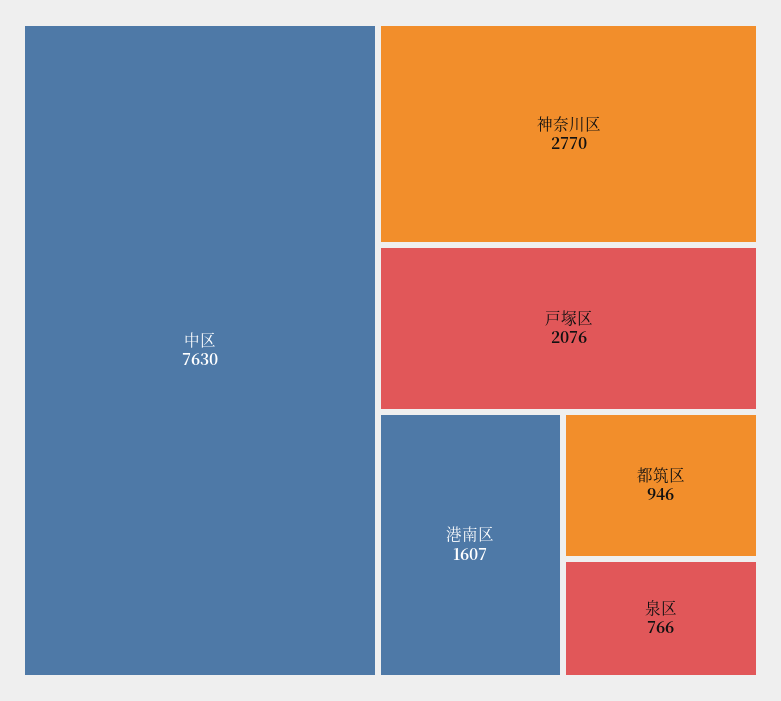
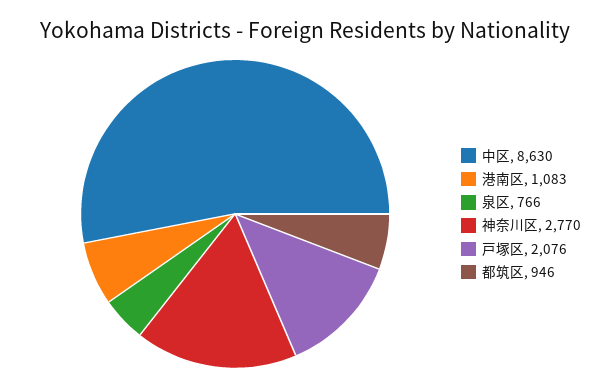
  {
-   "中区": 7630,
+   "中区": 8630,
    "神奈川区": 2770,
    "戸塚区": 2076,
-   "港南区": 1607,
+   "港南区": 1083,
    "都筑区": 946,
    "泉区": 766
  }

